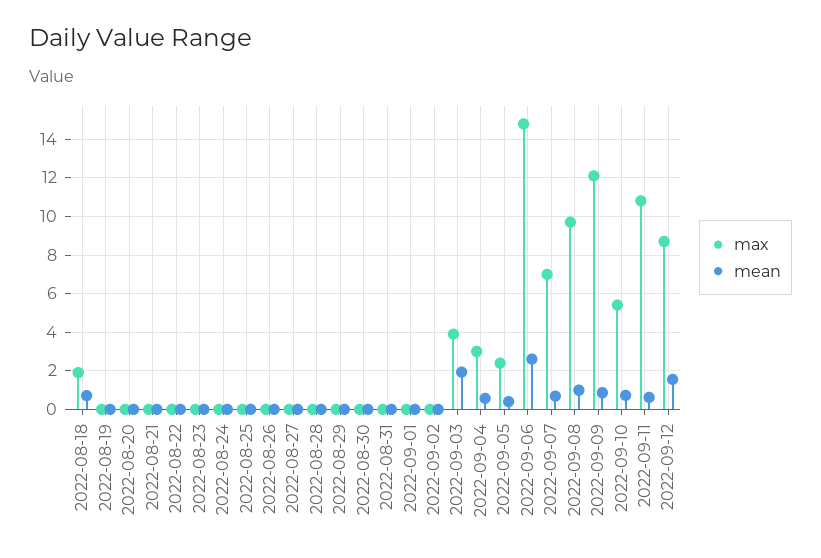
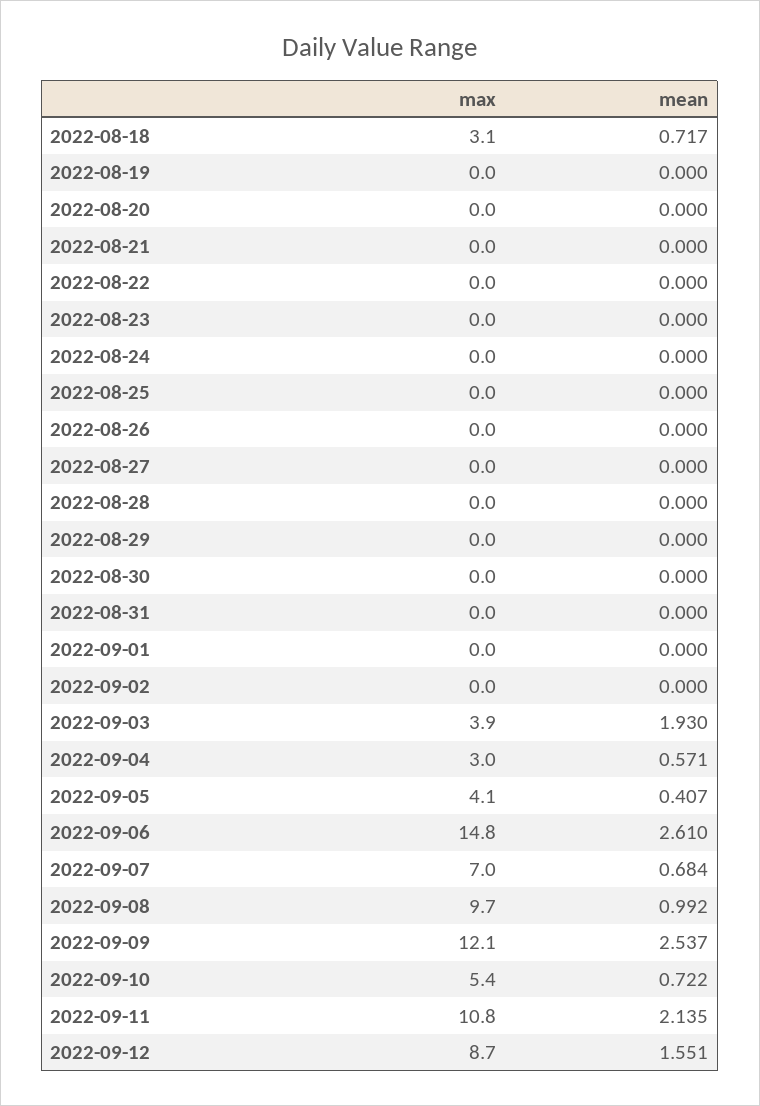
  {
    "max": {
-     "2022-08-18": 2,
+     "2022-08-18": 3.1,
      "2022-08-19": 0,
      "2022-08-20": 0,
      "2022-08-21": 0,
      "2022-08-22": 0,
      "2022-08-23": 0,
      "2022-08-24": 0,
      "2022-08-25": 0,
      "2022-08-26": 0,
      "2022-08-27": 0,
      "2022-08-28": 0,
      "2022-08-29": 0,
      "2022-08-30": 0,
      "2022-08-31": 0,
      "2022-09-01": 0,
      "2022-09-02": 0,
      "2022-09-03": 3.9,
      "2022-09-04": 3,
-     "2022-09-05": 2.5,
+     "2022-09-05": 4.1,
      "2022-09-06": 14.8,
      "2022-09-07": 7,
      "2022-09-08": 9.7,
      "2022-09-09": 12.1,
      "2022-09-10": 5.4,
      "2022-09-11": 10.8,
      "2022-09-12": 8.7
    },
    "mean": {
      "2022-08-18": 0.717,
      "2022-08-19": 0,
      "2022-08-20": 0,
      "2022-08-21": 0,
      "2022-08-22": 0,
      "2022-08-23": 0,
      "2022-08-24": 0,
      "2022-08-25": 0,
      "2022-08-26": 0,
      "2022-08-27": 0,
      "2022-08-28": 0,
      "2022-08-29": 0,
      "2022-08-30": 0,
      "2022-08-31": 0,
      "2022-09-01": 0,
      "2022-09-02": 0,
      "2022-09-03": 1.93,
      "2022-09-04": 0.571,
      "2022-09-05": 0.407,
      "2022-09-06": 2.61,
      "2022-09-07": 0.684,
      "2022-09-08": 0.992,
-     "2022-09-09": 1,
+     "2022-09-09": 2.537,
      "2022-09-10": 0.722,
-     "2022-09-11": 0.5,
+     "2022-09-11": 2.135,
      "2022-09-12": 1.551
    }
  }

